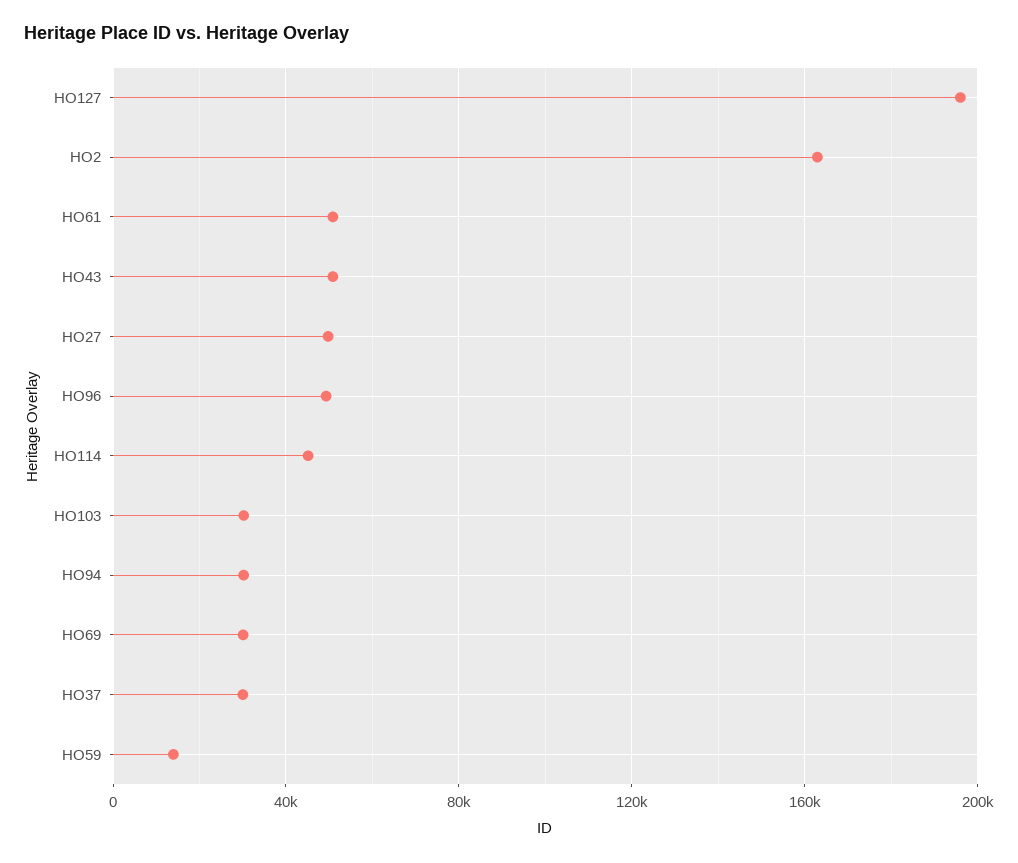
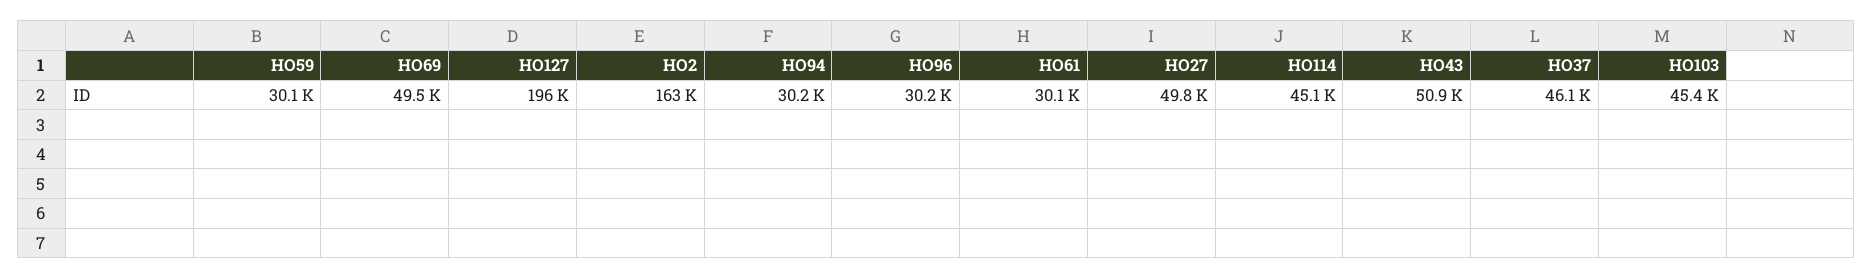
  {
    "HO127": 196000,
    "HO2": 163000,
-   "HO61": 50000,
+   "HO61": 30100,
    "HO43": 50900,
    "HO27": 49800,
-   "HO96": 50000,
+   "HO96": 30200,
    "HO114": 45100,
-   "HO103": 30000,
+   "HO103": 45400,
    "HO94": 30200,
-   "HO69": 30000,
+   "HO69": 49500,
-   "HO37": 30000,
+   "HO37": 46100,
-   "HO59": 15000
+   "HO59": 30100
  }

